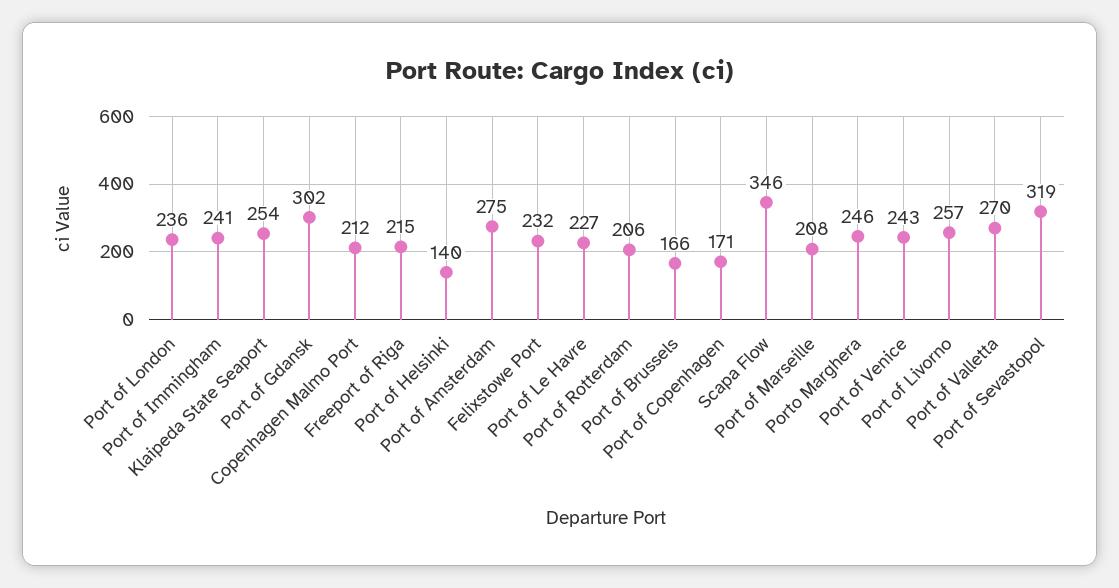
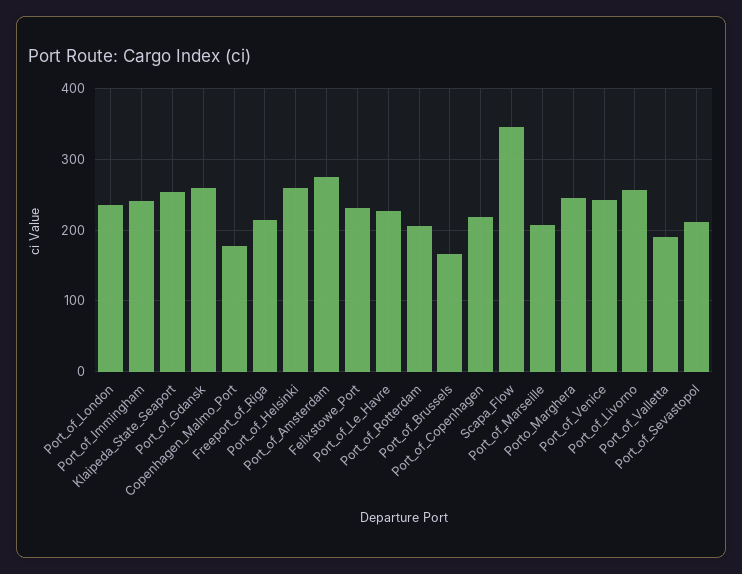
  {
    "Port of London": 236,
    "Port of Immingham": 241,
    "Klaipeda State Seaport": 254,
-   "Port of Gdansk": 302,
+   "Port of Gdansk": 260,
-   "Copenhagen Malmo Port": 212,
+   "Copenhagen Malmo Port": 180,
    "Freeport of Riga": 215,
-   "Port of Helsinki": 140,
+   "Port of Helsinki": 260,
    "Port of Amsterdam": 275,
    "Felixstowe Port": 232,
    "Port of Le Havre": 227,
    "Port of Rotterdam": 206,
    "Port of Brussels": 166,
-   "Port of Copenhagen": 171,
+   "Port of Copenhagen": 220,
    "Scapa Flow": 346,
    "Port of Marseille": 208,
    "Porto Marghera": 246,
    "Port of Venice": 243,
    "Port of Livorno": 257,
-   "Port of Valletta": 270,
+   "Port of Valletta": 190,
-   "Port of Sevastopol": 319
+   "Port of Sevastopol": 210
  }

